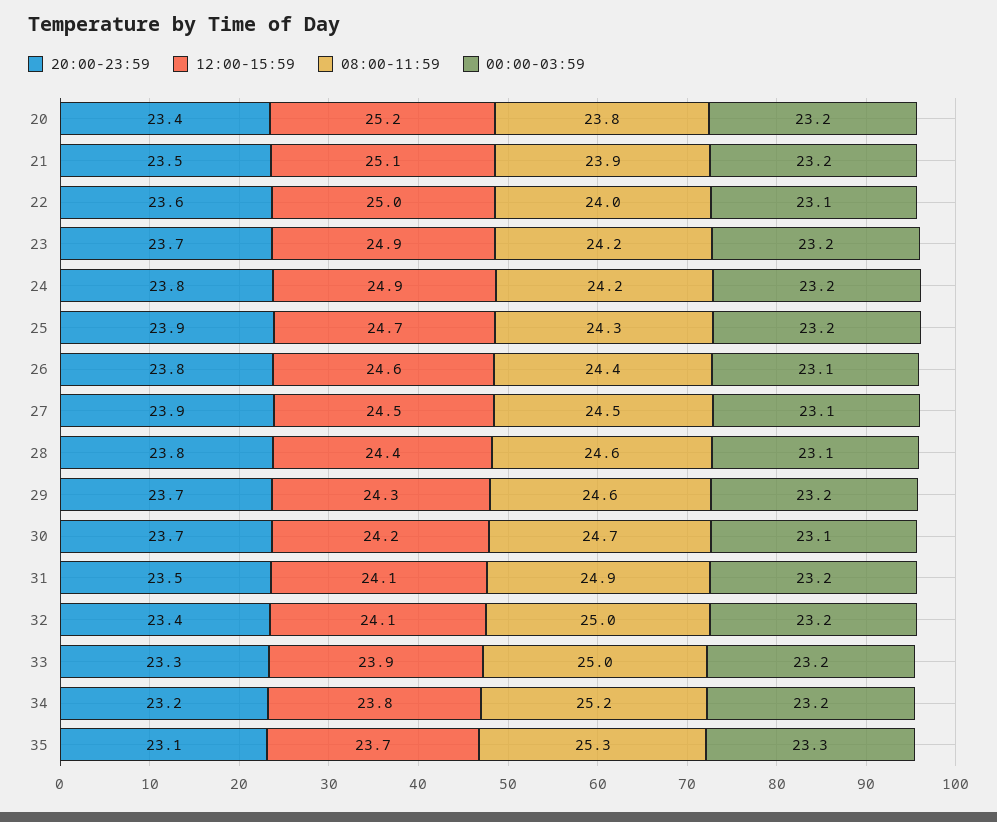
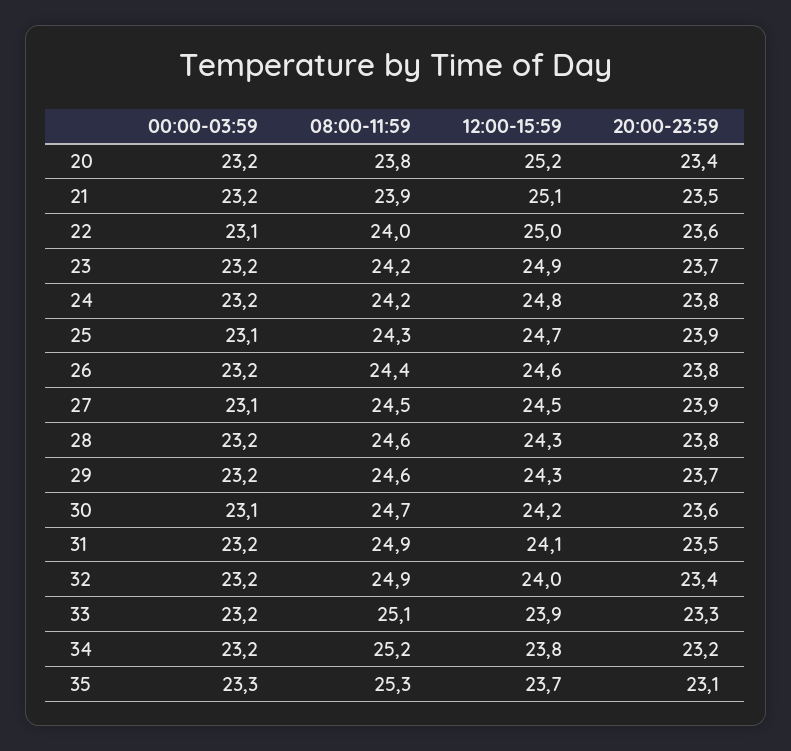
  {
    "20:00-23:59": {
      "20": 23.4,
      "21": 23.5,
      "22": 23.6,
      "23": 23.7,
      "24": 23.8,
      "25": 23.9,
      "26": 23.8,
      "27": 23.9,
      "28": 23.8,
      "29": 23.7,
-     "30": 23.7,
+     "30": 23.6,
      "31": 23.5,
      "32": 23.4,
      "33": 23.3,
      "34": 23.2,
      "35": 23.1
    },
    "12:00-15:59": {
      "20": 25.2,
      "21": 25.1,
      "22": 25,
      "23": 24.9,
-     "24": 24.9,
+     "24": 24.8,
      "25": 24.7,
      "26": 24.6,
      "27": 24.5,
-     "28": 24.4,
+     "28": 24.3,
      "29": 24.3,
      "30": 24.2,
      "31": 24.1,
-     "32": 24.1,
+     "32": 24,
      "33": 23.9,
      "34": 23.8,
      "35": 23.7
    },
    "08:00-11:59": {
      "20": 23.8,
      "21": 23.9,
      "22": 24,
      "23": 24.2,
      "24": 24.2,
      "25": 24.3,
      "26": 24.4,
      "27": 24.5,
      "28": 24.6,
      "29": 24.6,
      "30": 24.7,
      "31": 24.9,
-     "32": 25,
+     "32": 24.9,
-     "33": 25,
+     "33": 25.1,
      "34": 25.2,
      "35": 25.3
    },
    "00:00-03:59": {
      "20": 23.2,
      "21": 23.2,
      "22": 23.1,
      "23": 23.2,
      "24": 23.2,
-     "25": 23.2,
+     "25": 23.1,
-     "26": 23.1,
+     "26": 23.2,
      "27": 23.1,
-     "28": 23.1,
+     "28": 23.2,
      "29": 23.2,
      "30": 23.1,
      "31": 23.2,
      "32": 23.2,
      "33": 23.2,
      "34": 23.2,
      "35": 23.3
    }
  }

